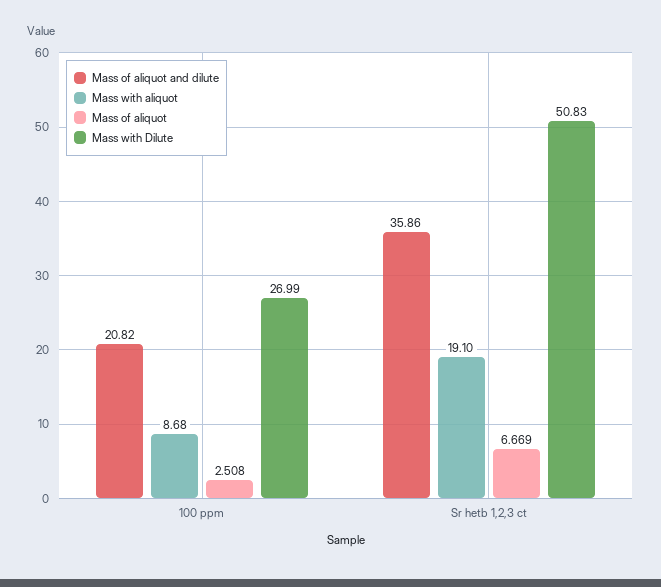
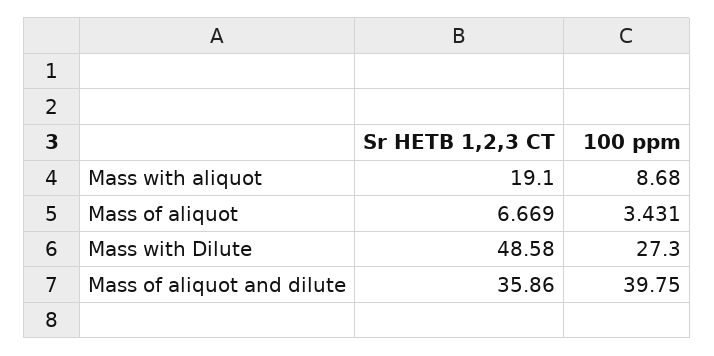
  {
    "Mass of aliquot and dilute": {
-     "100 ppm": 20.82,
+     "100 ppm": 39.75,
      "Sr hetb 1,2,3 ct": 35.86
    },
    "Mass with aliquot": {
      "100 ppm": 8.68,
      "Sr hetb 1,2,3 ct": 19.1
    },
    "Mass of aliquot": {
-     "100 ppm": 2.508,
+     "100 ppm": 3.431,
      "Sr hetb 1,2,3 ct": 6.669
    },
    "Mass with Dilute": {
-     "100 ppm": 26.99,
+     "100 ppm": 27.3,
-     "Sr hetb 1,2,3 ct": 50.83
+     "Sr hetb 1,2,3 ct": 48.58
    }
  }

